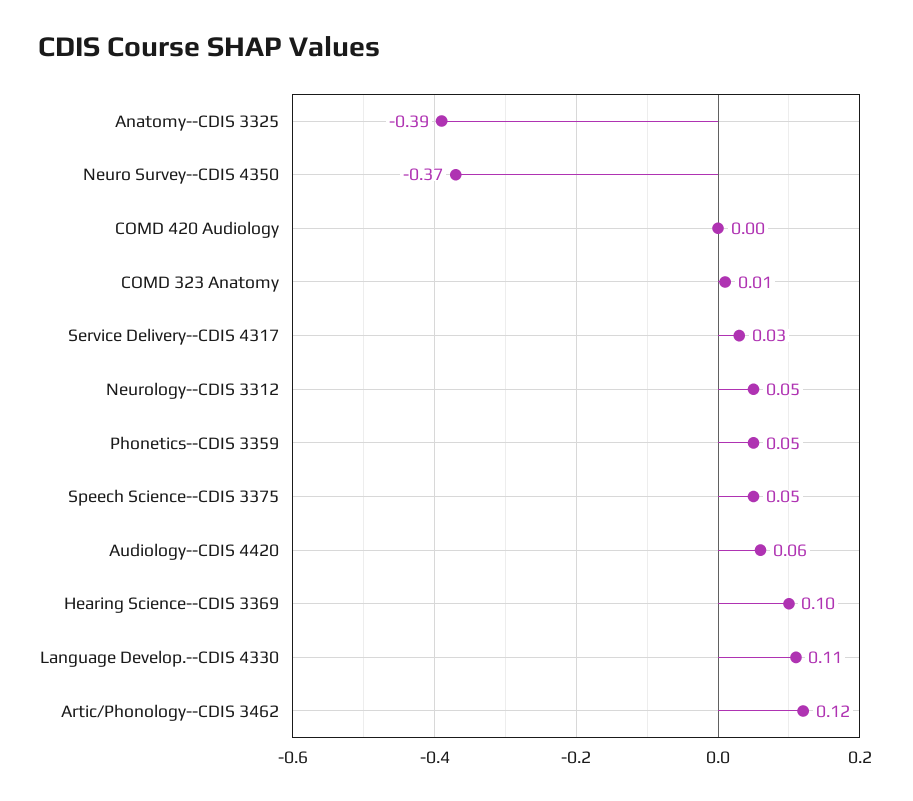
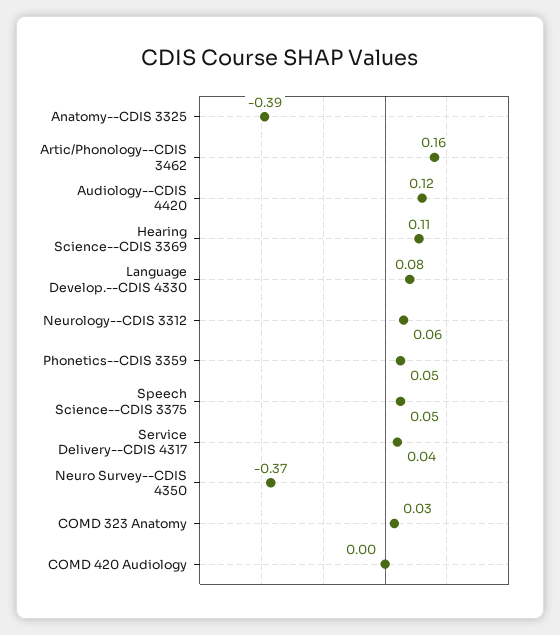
  {
    "Anatomy--CDIS 3325": -0.39,
    "Neuro Survey--CDIS 4350": -0.37,
    "COMD 420 Audiology": 0,
-   "COMD 323 Anatomy": 0.01,
+   "COMD 323 Anatomy": 0.03,
-   "Service Delivery--CDIS 4317": 0.03,
+   "Service Delivery--CDIS 4317": 0.04,
-   "Neurology--CDIS 3312": 0.05,
+   "Neurology--CDIS 3312": 0.06,
    "Phonetics--CDIS 3359": 0.05,
    "Speech Science--CDIS 3375": 0.05,
-   "Audiology--CDIS 4420": 0.06,
+   "Audiology--CDIS 4420": 0.12,
-   "Hearing Science--CDIS 3369": 0.1,
+   "Hearing Science--CDIS 3369": 0.11,
-   "Language Develop.--CDIS 4330": 0.11,
+   "Language Develop.--CDIS 4330": 0.08,
-   "Artic/Phonology--CDIS 3462": 0.12
+   "Artic/Phonology--CDIS 3462": 0.16
  }

